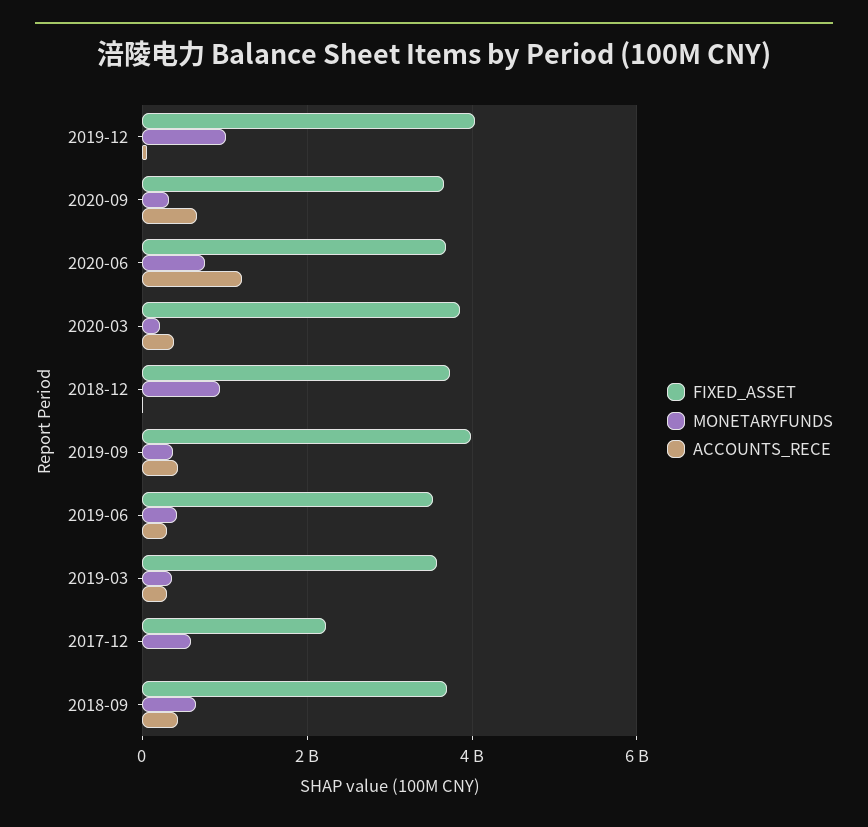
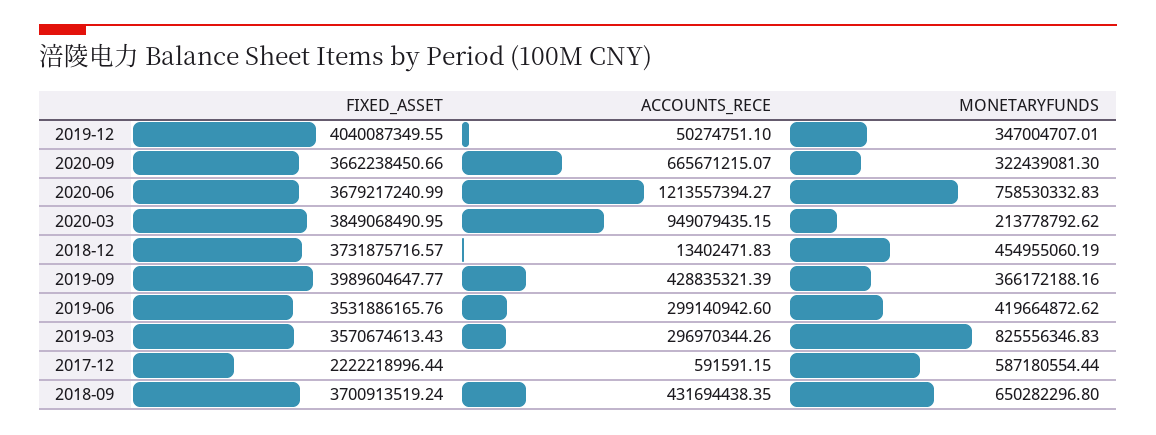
  {
    "FIXED_ASSET": {
      "2019-12": 4040087349.55,
      "2020-09": 3662238450.66,
      "2020-06": 3679217240.99,
      "2020-03": 3849068490.95,
      "2018-12": 3731875716.57,
      "2019-09": 3989604647.77,
      "2019-06": 3531886165.76,
      "2019-03": 3570674613.43,
      "2017-12": 2222218996.44,
      "2018-09": 3700913519.24
    },
    "MONETARYFUNDS": {
-     "2019-12": 1000000000,
+     "2019-12": 347004707.01,
      "2020-09": 322439081.3,
      "2020-06": 758530332.83,
      "2020-03": 213778792.62,
-     "2018-12": 1000000000,
+     "2018-12": 454955060.19,
      "2019-09": 366172188.16,
      "2019-06": 419664872.62,
-     "2019-03": 400000000,
+     "2019-03": 825556346.83,
      "2017-12": 587180554.44,
      "2018-09": 650282296.8
    },
    "ACCOUNTS_RECE": {
      "2019-12": 50274751.1,
      "2020-09": 665671215.07,
      "2020-06": 1213557394.27,
-     "2020-03": 400000000,
+     "2020-03": 949079435.15,
      "2018-12": 13402471.83,
      "2019-09": 428835321.39,
      "2019-06": 299140942.6,
      "2019-03": 296970344.26,
      "2017-12": 591591.15,
      "2018-09": 431694438.35
    }
  }

